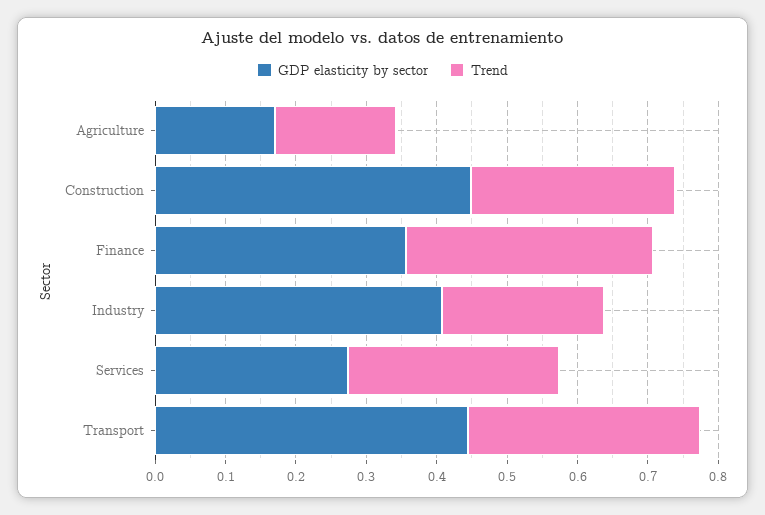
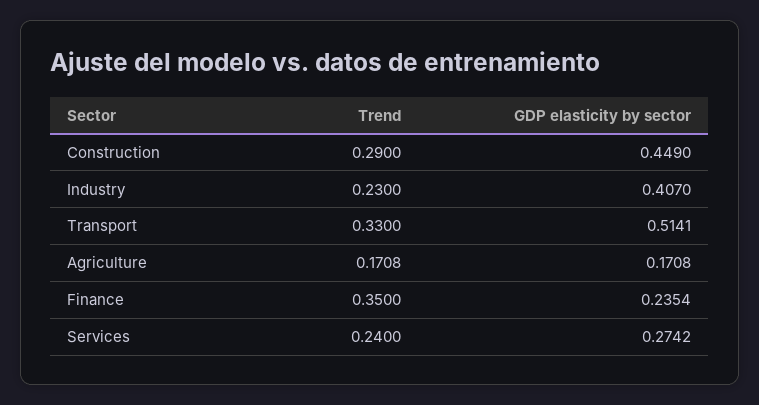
  {
    "GDP elasticity by sector": {
      "Agriculture": 0.1708,
      "Construction": 0.449,
-     "Finance": 0.36,
+     "Finance": 0.2354,
      "Industry": 0.407,
      "Services": 0.2742,
-     "Transport": 0.44
+     "Transport": 0.5141
    },
    "Trend": {
      "Agriculture": 0.1708,
      "Construction": 0.29,
      "Finance": 0.35,
      "Industry": 0.23,
-     "Services": 0.3,
+     "Services": 0.24,
      "Transport": 0.33
    }
  }

